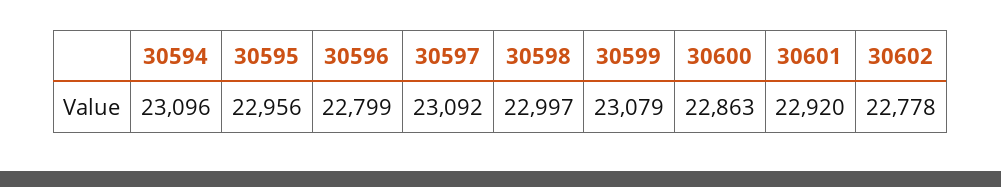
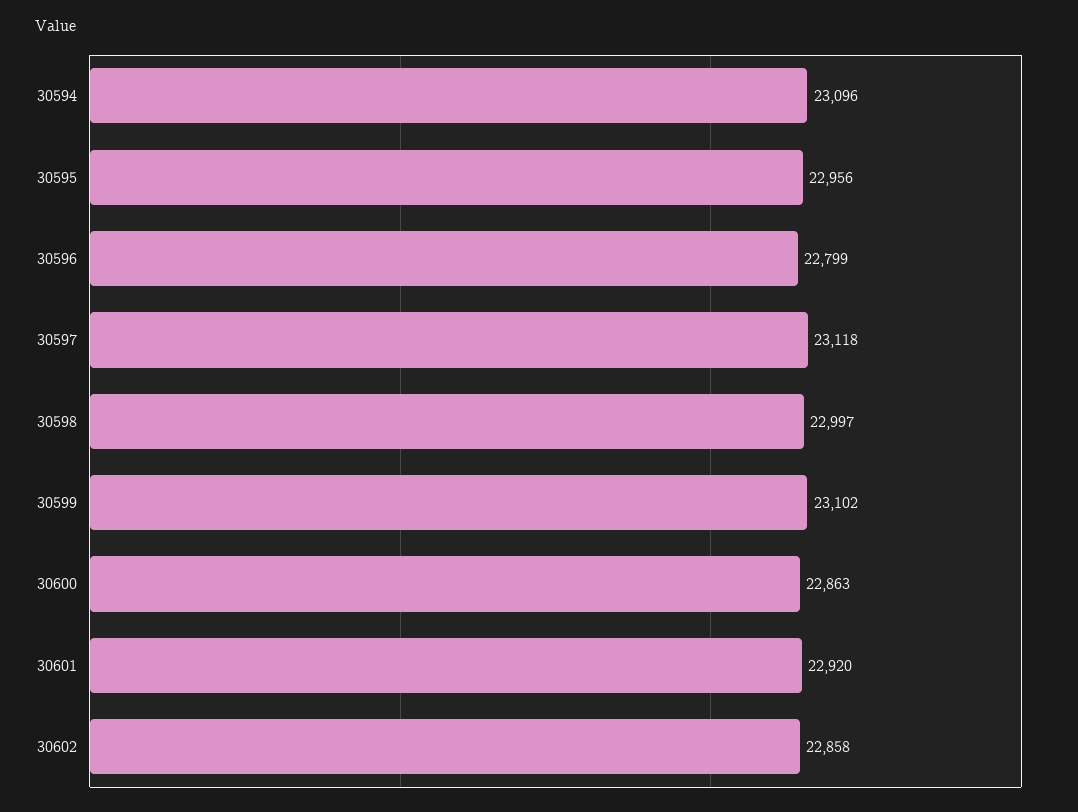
  {
    "30594": 23096,
    "30595": 22956,
    "30596": 22799,
-   "30597": 23092,
+   "30597": 23118,
    "30598": 22997,
-   "30599": 23079,
+   "30599": 23102,
    "30600": 22863,
    "30601": 22920,
-   "30602": 22778
+   "30602": 22858
  }

